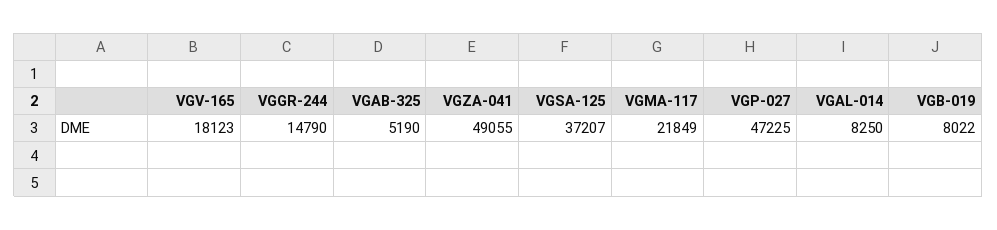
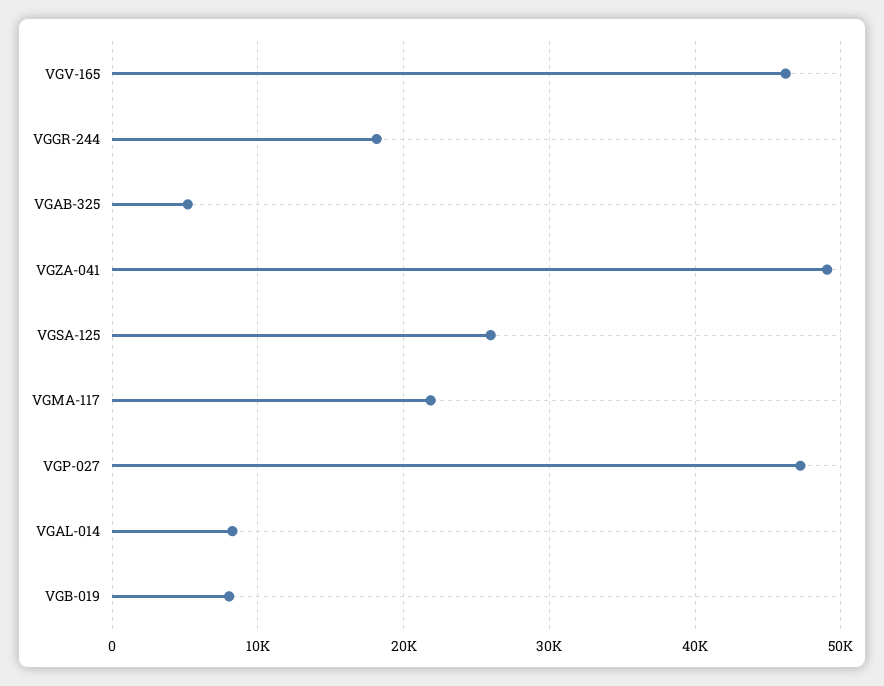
  {
-   "VGV-165": 18123,
+   "VGV-165": 46000,
-   "VGGR-244": 14790,
+   "VGGR-244": 18000,
    "VGAB-325": 5190,
    "VGZA-041": 49055,
-   "VGSA-125": 37207,
+   "VGSA-125": 26000,
    "VGMA-117": 21849,
    "VGP-027": 47225,
    "VGAL-014": 8250,
    "VGB-019": 8022
  }

